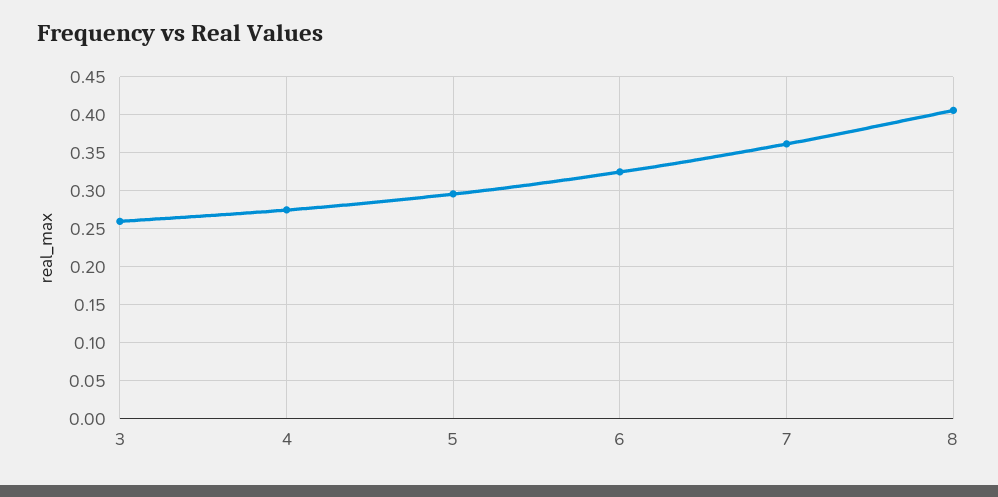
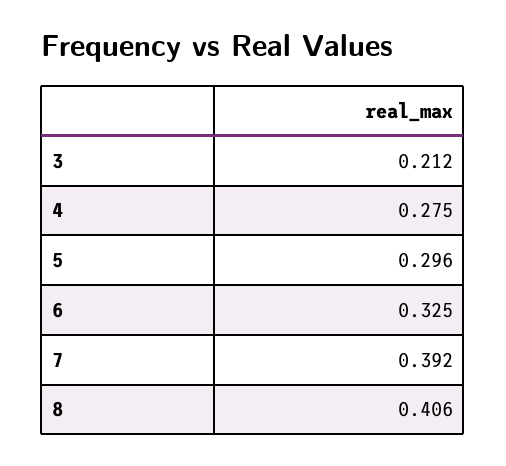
  {
-   "3": 0.26,
+   "3": 0.212,
    "4": 0.275,
    "5": 0.296,
    "6": 0.325,
-   "7": 0.36,
+   "7": 0.392,
    "8": 0.406
  }

